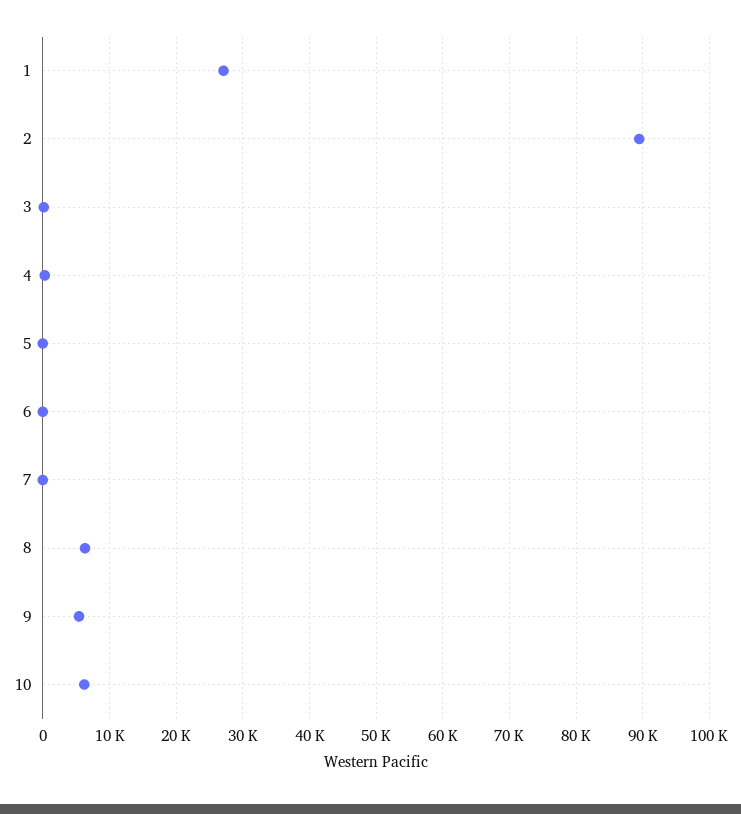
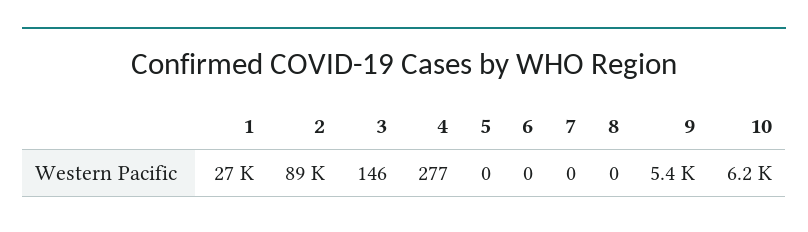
  {
    "1": 27000,
    "2": 89000,
    "3": 146,
    "4": 277,
    "5": 0,
    "6": 0,
    "7": 0,
-   "8": 6000,
+   "8": 0,
    "9": 5400,
    "10": 6200
  }

